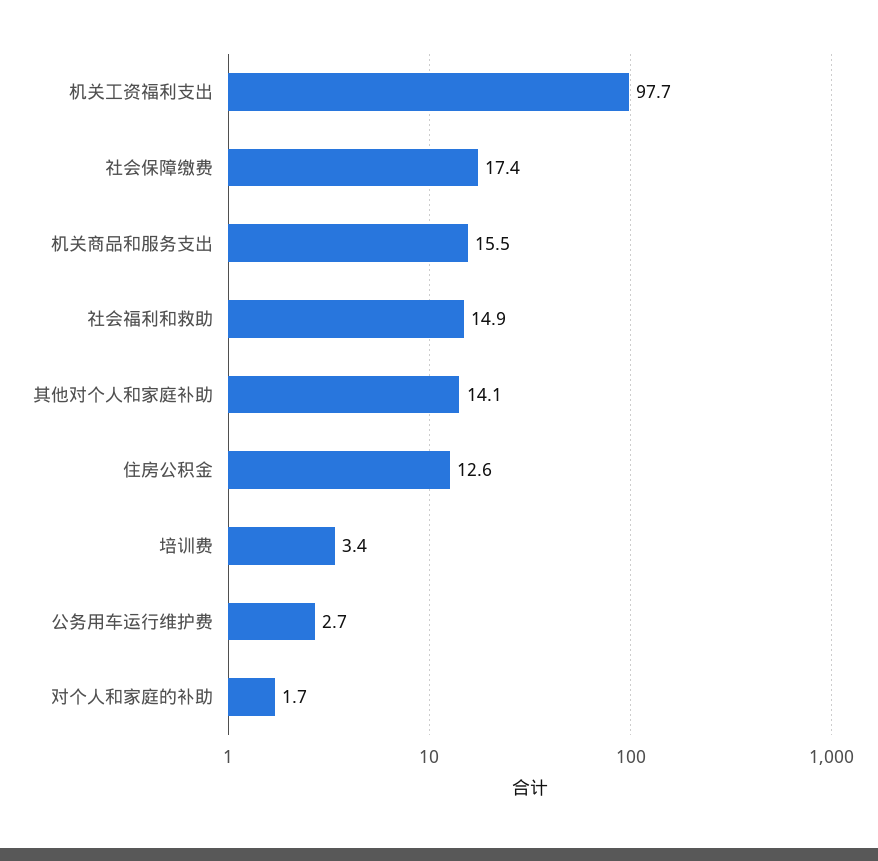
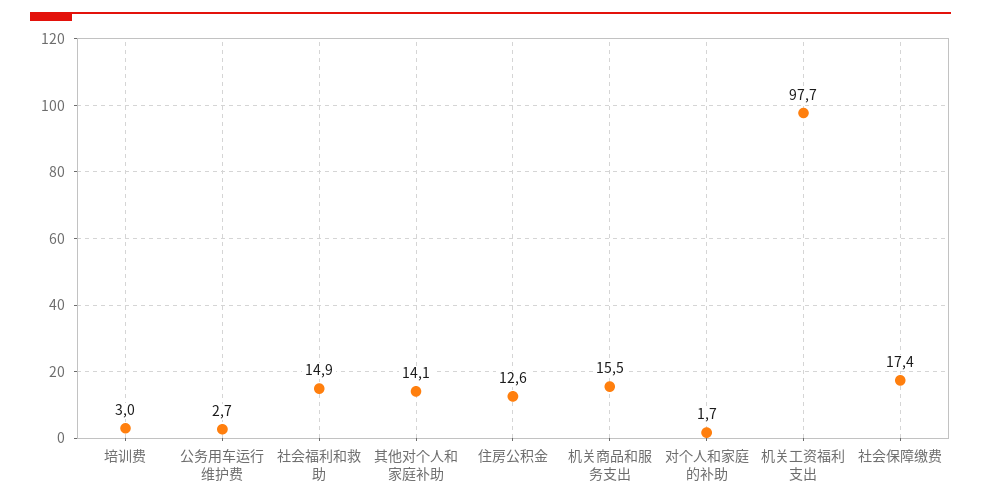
  {
    "机关工资福利支出": 97.7,
    "社会保障缴费": 17.4,
    "机关商品和服务支出": 15.5,
    "社会福利和救助": 14.9,
    "其他对个人和家庭补助": 14.1,
    "住房公积金": 12.6,
-   "培训费": 3.4,
+   "培训费": 3,
    "公务用车运行维护费": 2.7,
    "对个人和家庭的补助": 1.7
  }

